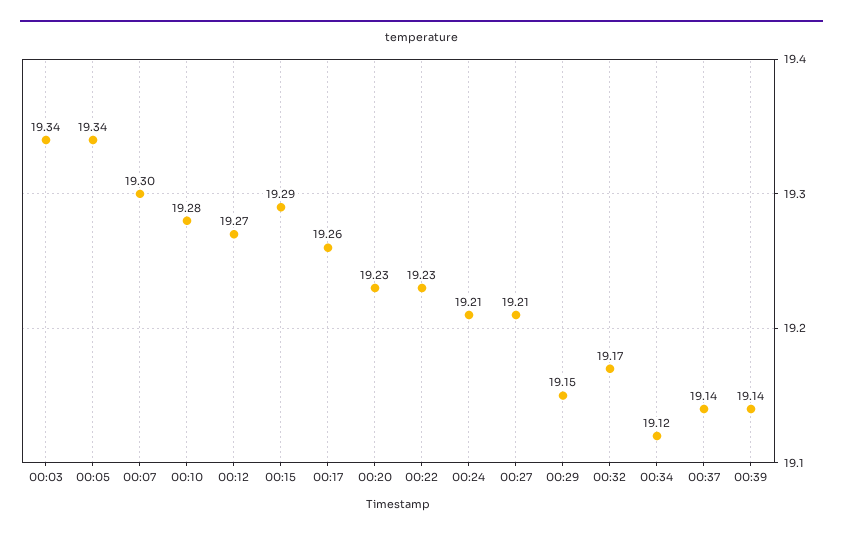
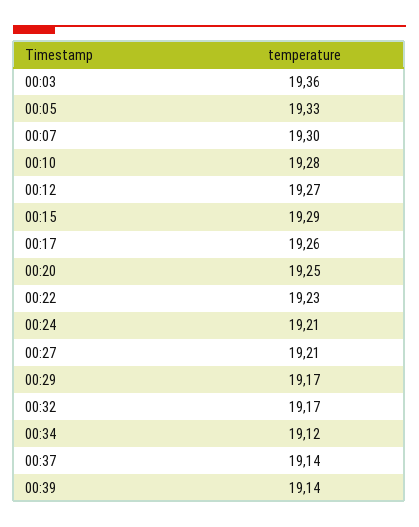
  {
-   "00:03": 19.34,
+   "00:03": 19.36,
-   "00:05": 19.34,
+   "00:05": 19.33,
    "00:07": 19.3,
    "00:10": 19.28,
    "00:12": 19.27,
    "00:15": 19.29,
    "00:17": 19.26,
-   "00:20": 19.23,
+   "00:20": 19.25,
    "00:22": 19.23,
    "00:24": 19.21,
    "00:27": 19.21,
-   "00:29": 19.15,
+   "00:29": 19.17,
    "00:32": 19.17,
    "00:34": 19.12,
    "00:37": 19.14,
    "00:39": 19.14
  }

